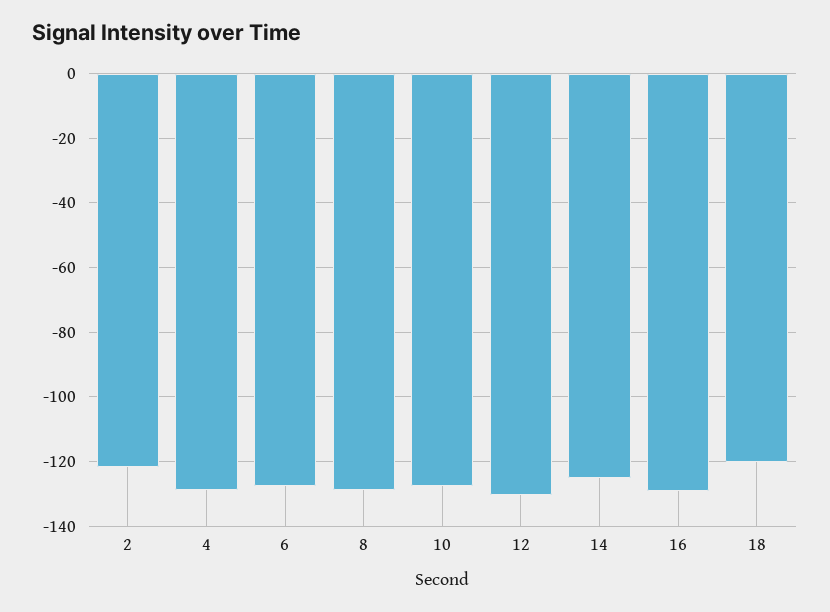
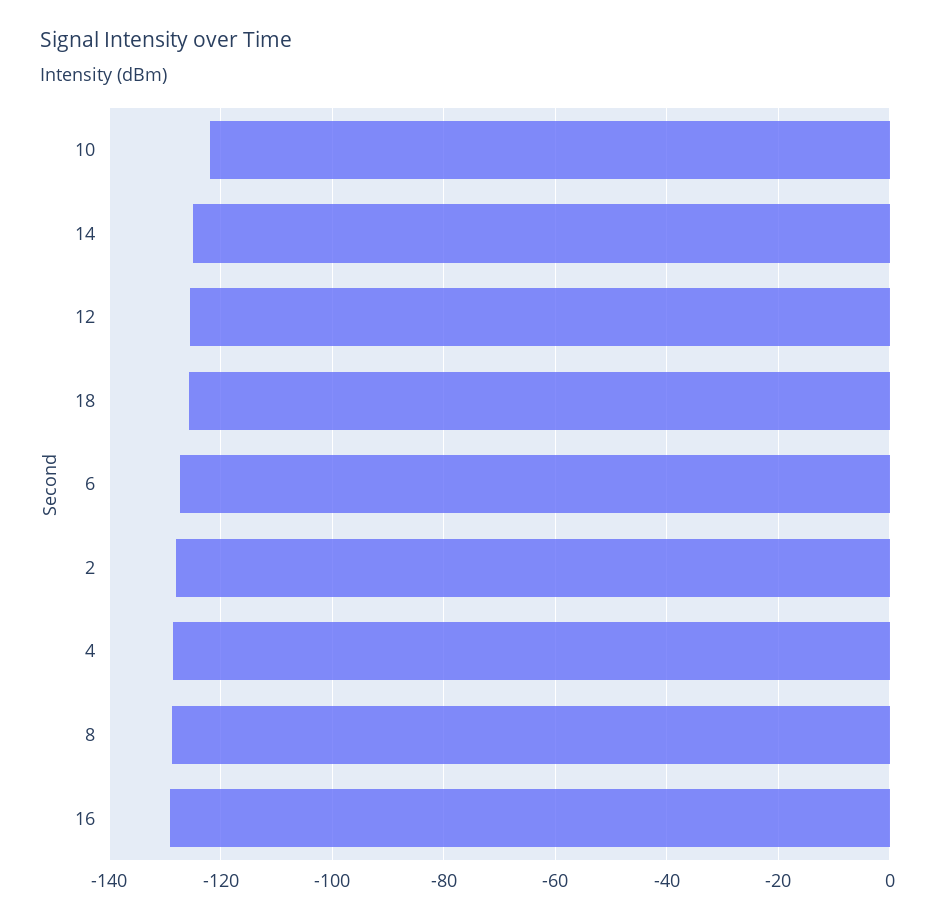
  {
-   "2": -122,
+   "2": -128,
    "4": -128,
    "6": -128,
    "8": -128,
-   "10": -128,
+   "10": -122,
-   "12": -130,
+   "12": -126,
    "14": -124,
    "16": -130,
-   "18": -120
+   "18": -126
  }

